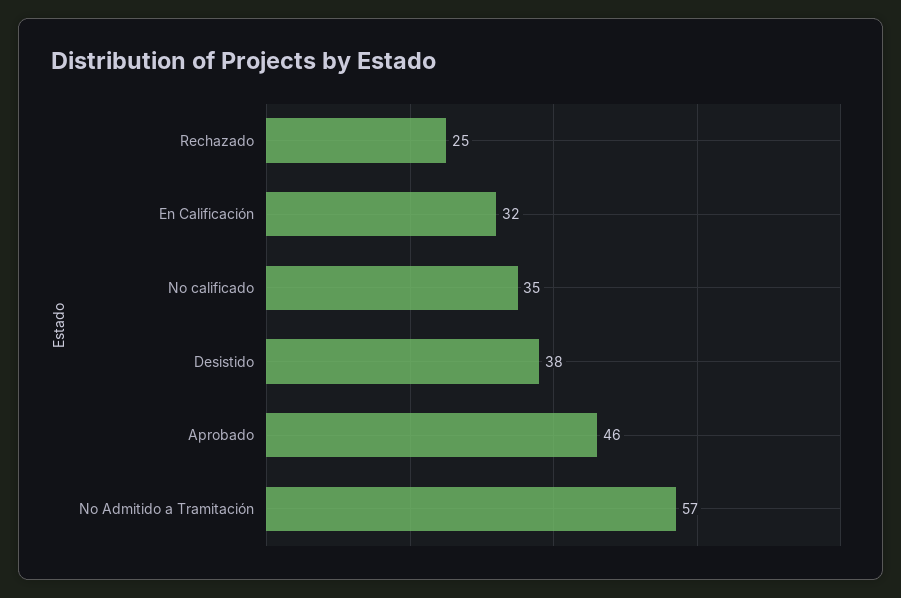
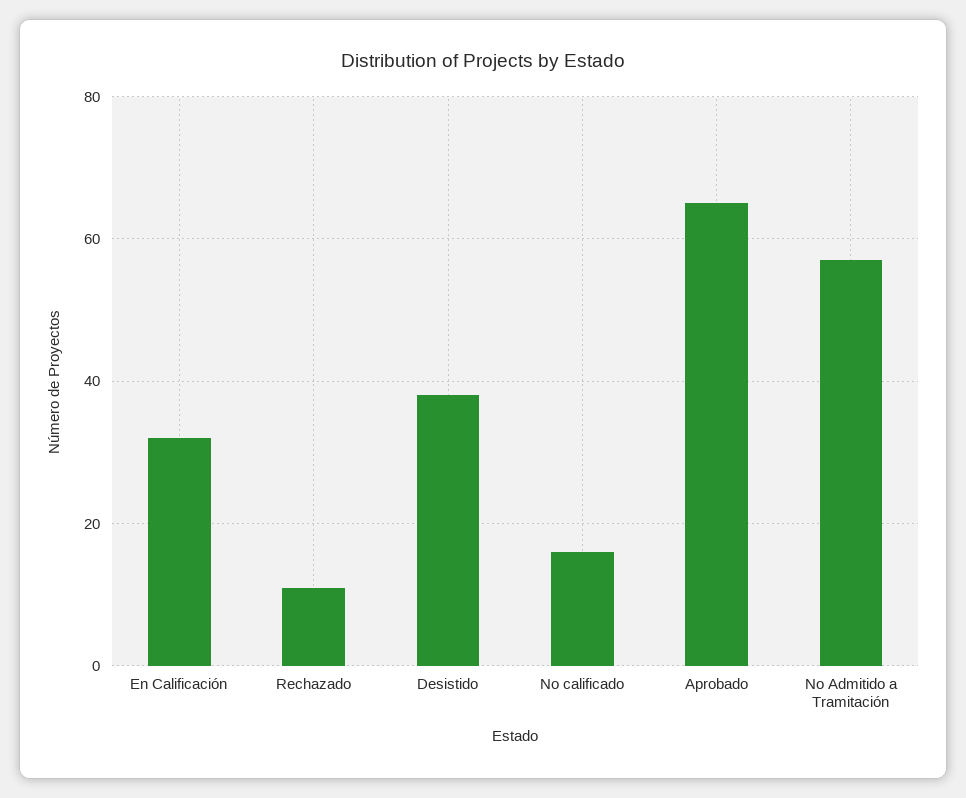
  {
-   "Rechazado": 25,
+   "Rechazado": 10,
    "En Calificación": 32,
-   "No calificado": 35,
+   "No calificado": 15,
    "Desistido": 38,
-   "Aprobado": 46,
+   "Aprobado": 65,
    "No Admitido a Tramitación": 57
  }

